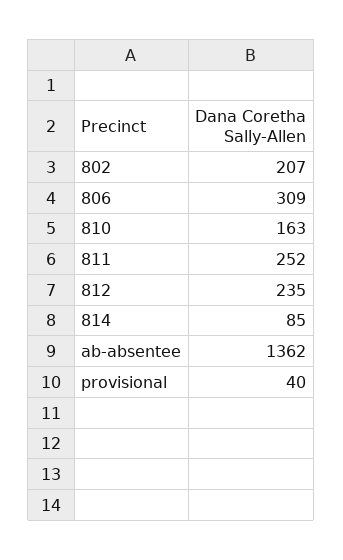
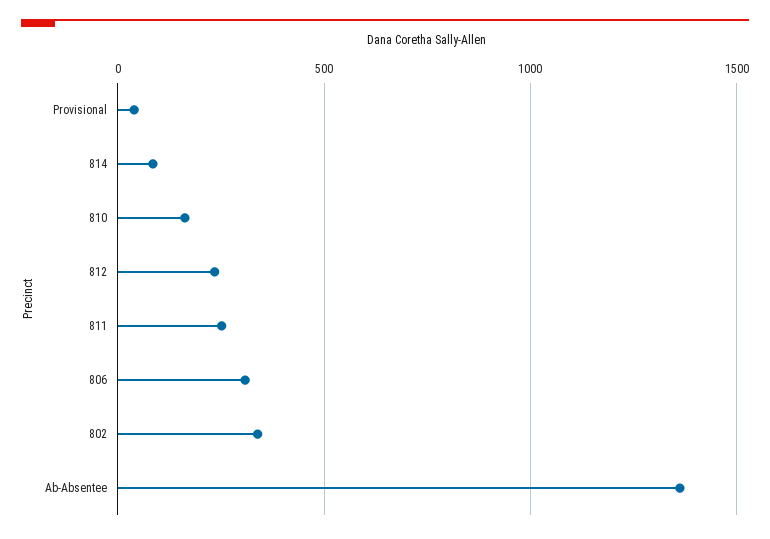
  {
-   "802": 207,
+   "802": 350,
    "806": 309,
    "810": 163,
    "811": 252,
    "812": 235,
    "814": 85,
    "ab-absentee": 1362,
    "provisional": 40
  }

